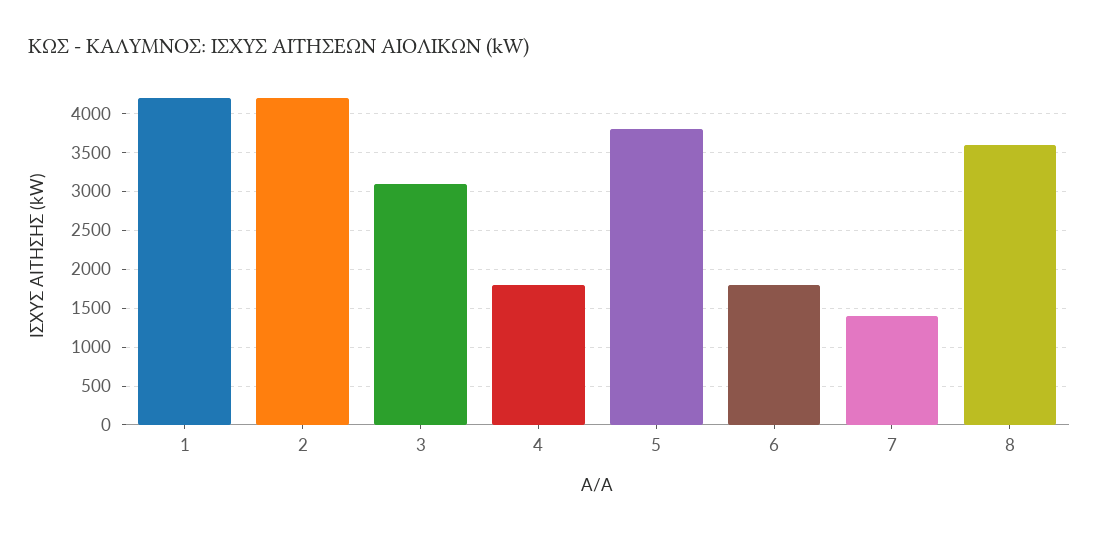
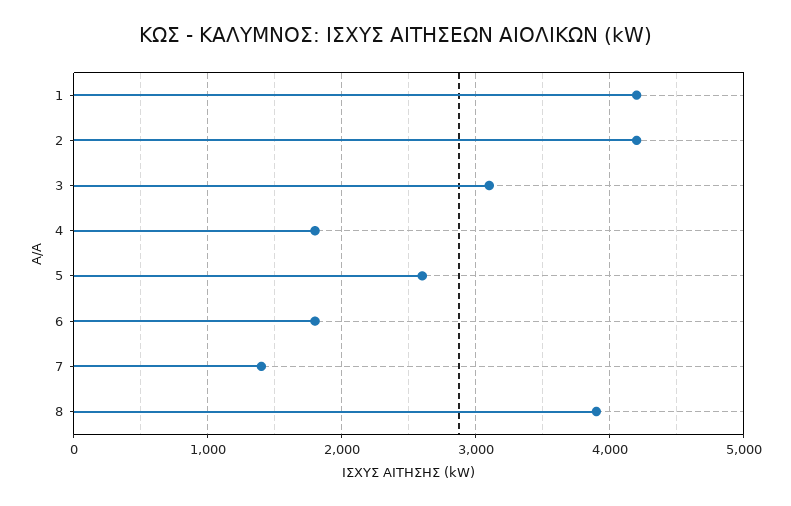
  {
    "1": 4200,
    "2": 4200,
    "3": 3100,
    "4": 1800,
-   "5": 3800,
+   "5": 2600,
    "6": 1800,
    "7": 1400,
-   "8": 3600
+   "8": 3900
  }

